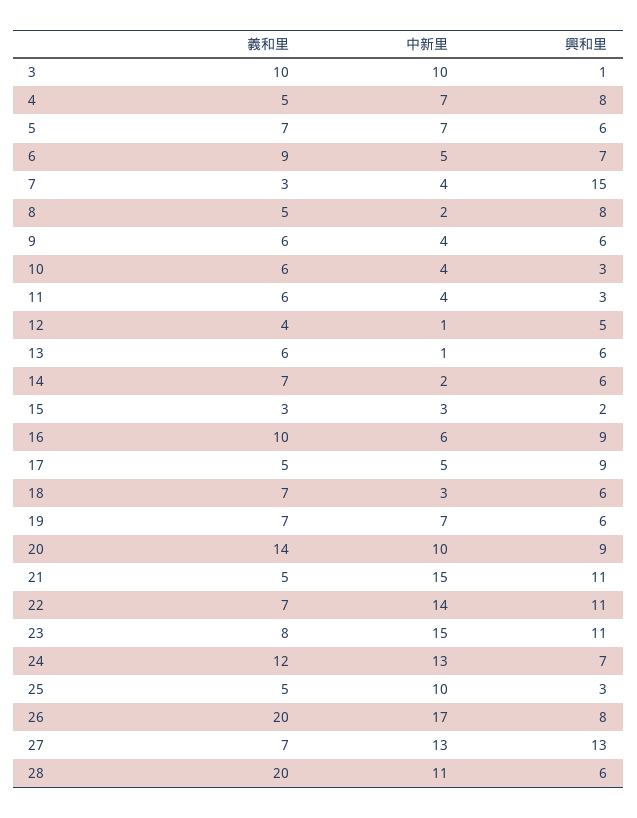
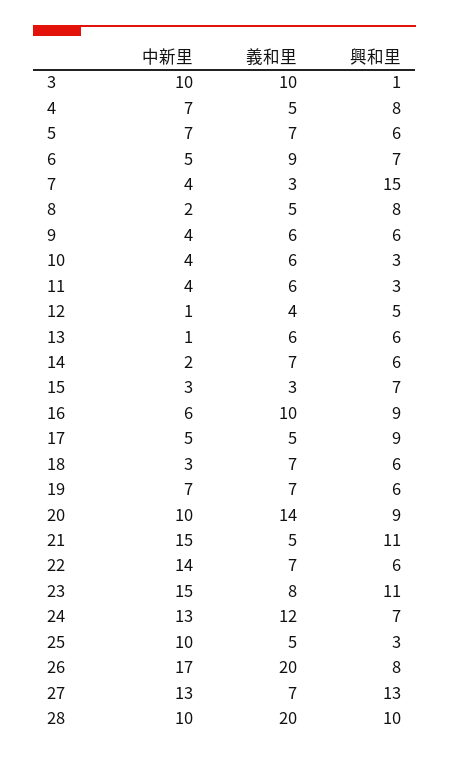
  {
    "義和里": {
      "3": 10,
      "4": 5,
      "5": 7,
      "6": 9,
      "7": 3,
      "8": 5,
      "9": 6,
      "10": 6,
      "11": 6,
      "12": 4,
      "13": 6,
      "14": 7,
      "15": 3,
      "16": 10,
      "17": 5,
      "18": 7,
      "19": 7,
      "20": 14,
      "21": 5,
      "22": 7,
      "23": 8,
      "24": 12,
      "25": 5,
      "26": 20,
      "27": 7,
      "28": 20
    },
    "中新里": {
      "3": 10,
      "4": 7,
      "5": 7,
      "6": 5,
      "7": 4,
      "8": 2,
      "9": 4,
      "10": 4,
      "11": 4,
      "12": 1,
      "13": 1,
      "14": 2,
      "15": 3,
      "16": 6,
      "17": 5,
      "18": 3,
      "19": 7,
      "20": 10,
      "21": 15,
      "22": 14,
      "23": 15,
      "24": 13,
      "25": 10,
      "26": 17,
      "27": 13,
-     "28": 11
+     "28": 10
    },
    "興和里": {
      "3": 1,
      "4": 8,
      "5": 6,
      "6": 7,
      "7": 15,
      "8": 8,
      "9": 6,
      "10": 3,
      "11": 3,
      "12": 5,
      "13": 6,
      "14": 6,
-     "15": 2,
+     "15": 7,
      "16": 9,
      "17": 9,
      "18": 6,
      "19": 6,
      "20": 9,
      "21": 11,
-     "22": 11,
+     "22": 6,
      "23": 11,
      "24": 7,
      "25": 3,
      "26": 8,
      "27": 13,
-     "28": 6
+     "28": 10
    }
  }

